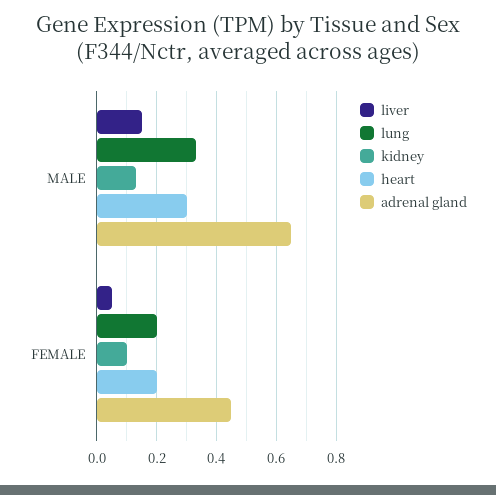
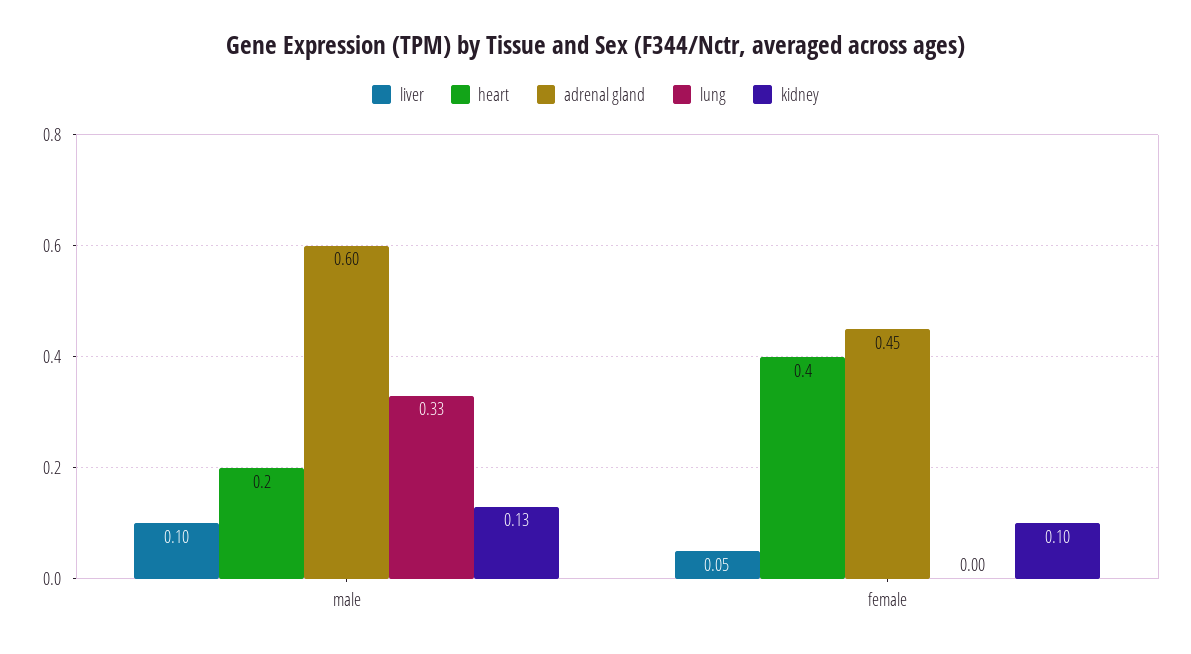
  {
    "liver": {
-     "MALE": 0.15,
+     "MALE": 0.1,
      "FEMALE": 0.05
    },
    "lung": {
      "MALE": 0.33,
-     "FEMALE": 0.2
+     "FEMALE": 0
    },
    "kidney": {
      "MALE": 0.13,
      "FEMALE": 0.1
    },
    "heart": {
-     "MALE": 0.3,
+     "MALE": 0.2,
-     "FEMALE": 0.2
+     "FEMALE": 0.4
    },
    "adrenal gland": {
-     "MALE": 0.65,
+     "MALE": 0.6,
      "FEMALE": 0.45
    }
  }

